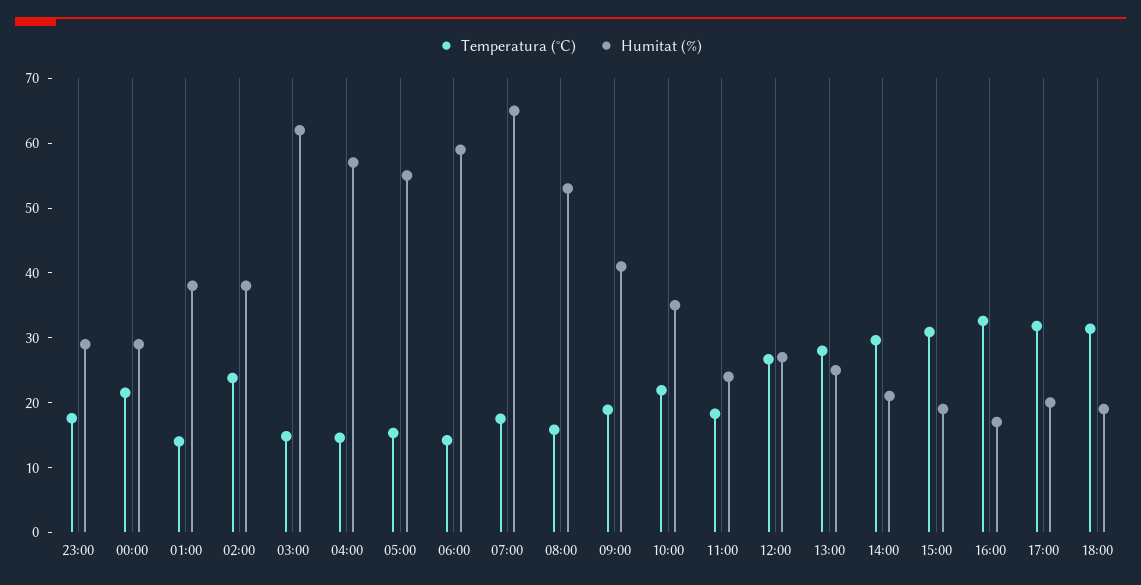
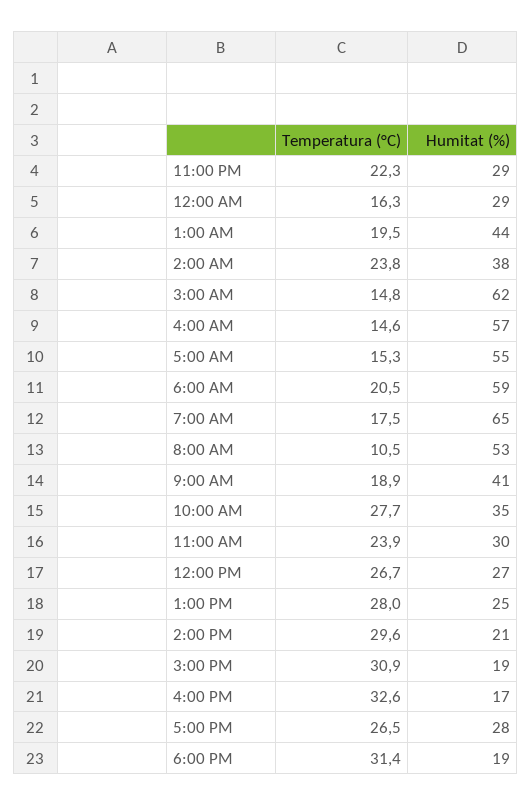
  {
    "Temperatura (°C)": {
-     "23:00": 18,
+     "23:00": 22.3,
-     "00:00": 22,
+     "00:00": 16.3,
-     "01:00": 14,
+     "01:00": 19.5,
      "02:00": 23.8,
      "03:00": 14.8,
      "04:00": 14.6,
      "05:00": 15.3,
-     "06:00": 14,
+     "06:00": 20.5,
      "07:00": 17.5,
-     "08:00": 16,
+     "08:00": 10.5,
      "09:00": 18.9,
-     "10:00": 22,
+     "10:00": 27.7,
-     "11:00": 18,
+     "11:00": 23.9,
      "12:00": 26.7,
      "13:00": 28,
      "14:00": 29.6,
      "15:00": 30.9,
      "16:00": 32.6,
-     "17:00": 32,
+     "17:00": 26.5,
      "18:00": 31.4
    },
    "Humitat (%)": {
      "23:00": 29,
      "00:00": 29,
-     "01:00": 38,
+     "01:00": 44,
      "02:00": 38,
      "03:00": 62,
      "04:00": 57,
      "05:00": 55,
      "06:00": 59,
      "07:00": 65,
      "08:00": 53,
      "09:00": 41,
      "10:00": 35,
-     "11:00": 24,
+     "11:00": 30,
      "12:00": 27,
      "13:00": 25,
      "14:00": 21,
      "15:00": 19,
      "16:00": 17,
-     "17:00": 20,
+     "17:00": 28,
      "18:00": 19
    }
  }

